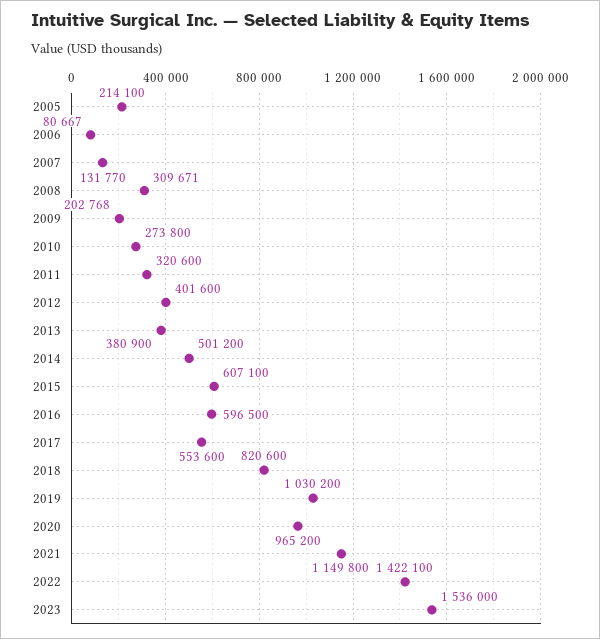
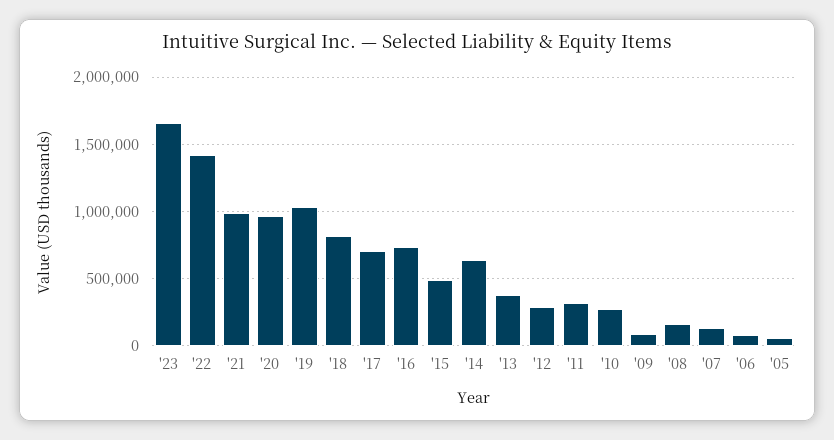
  {
-   "2005": 214100,
+   "2005": 50000,
    "2006": 80667,
    "2007": 131770,
-   "2008": 309671,
+   "2008": 150000,
-   "2009": 202768,
+   "2009": 100000,
    "2010": 273800,
    "2011": 320600,
-   "2012": 401600,
+   "2012": 300000,
    "2013": 380900,
-   "2014": 501200,
+   "2014": 650000,
-   "2015": 607100,
+   "2015": 500000,
-   "2016": 596500,
+   "2016": 750000,
-   "2017": 553600,
+   "2017": 700000,
    "2018": 820600,
    "2019": 1030200,
    "2020": 965200,
-   "2021": 1149800,
+   "2021": 1000000,
    "2022": 1422100,
-   "2023": 1536000
+   "2023": 1650000
  }

